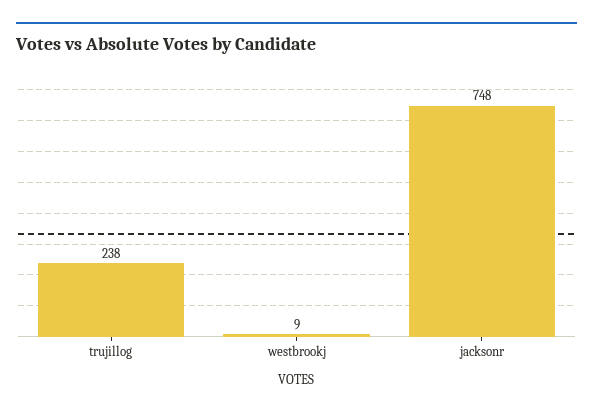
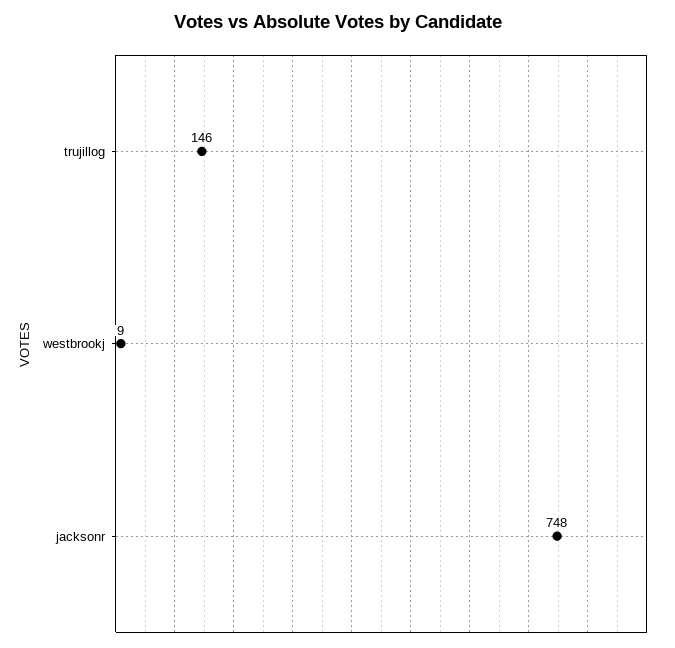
  {
-   "trujillog": 238,
+   "trujillog": 146,
    "westbrookj": 9,
    "jacksonr": 748
  }

